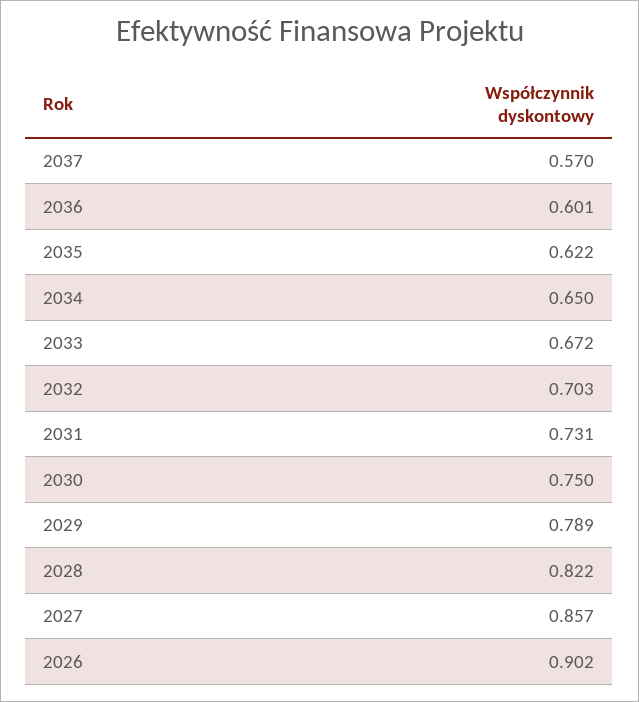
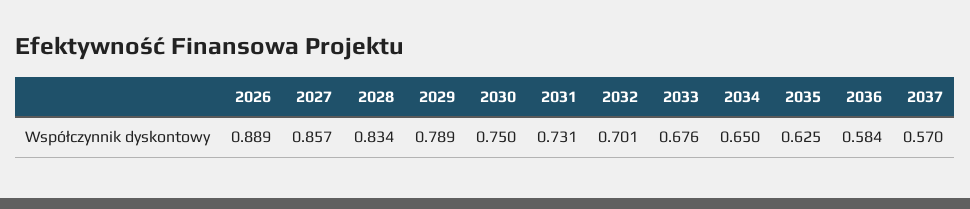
  {
    "2037": 0.57,
-   "2036": 0.601,
+   "2036": 0.584,
-   "2035": 0.622,
+   "2035": 0.625,
    "2034": 0.65,
-   "2033": 0.672,
+   "2033": 0.676,
-   "2032": 0.703,
+   "2032": 0.701,
    "2031": 0.731,
    "2030": 0.75,
    "2029": 0.789,
-   "2028": 0.822,
+   "2028": 0.834,
    "2027": 0.857,
-   "2026": 0.902
+   "2026": 0.889
  }

